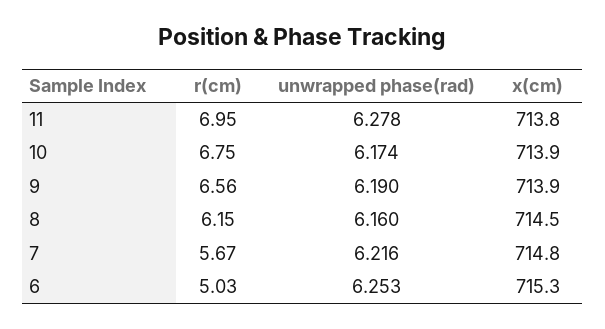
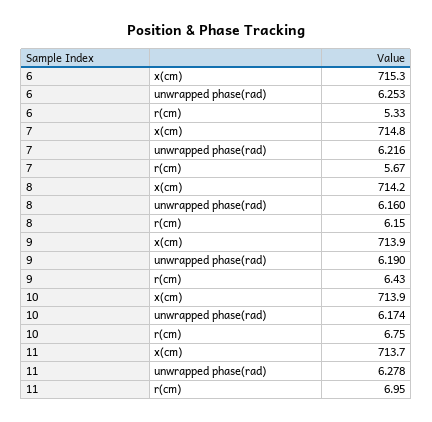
  {
    "r(cm)": {
      "11": 6.95,
      "10": 6.75,
-     "9": 6.56,
+     "9": 6.43,
      "8": 6.15,
      "7": 5.67,
-     "6": 5.03
+     "6": 5.33
    },
    "unwrapped phase(rad)": {
      "11": 6.278,
      "10": 6.174,
      "9": 6.19,
      "8": 6.16,
      "7": 6.216,
      "6": 6.253
    },
    "x(cm)": {
-     "11": 713.8,
+     "11": 713.7,
      "10": 713.9,
      "9": 713.9,
-     "8": 714.5,
+     "8": 714.2,
      "7": 714.8,
      "6": 715.3
    }
  }

